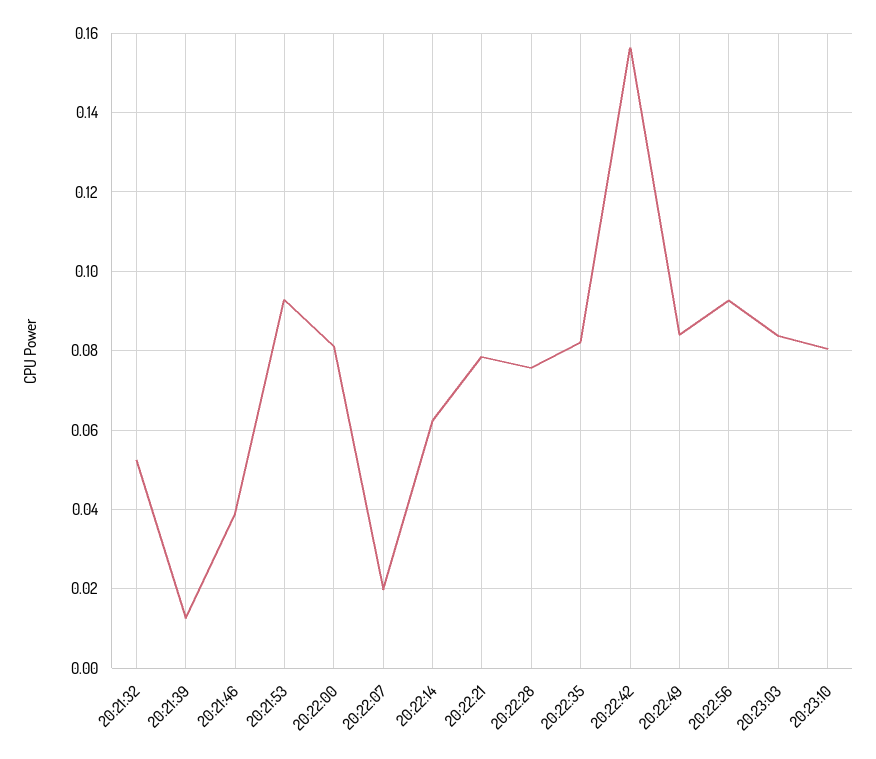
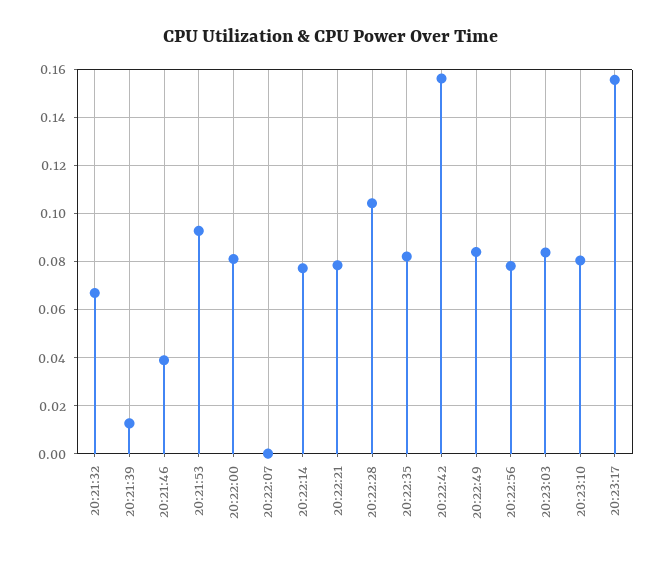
  {
-   "20:21:32": 0.052,
+   "20:21:32": 0.0675,
    "20:21:39": 0.012,
    "20:21:46": 0.038,
    "20:21:53": 0.092,
    "20:22:00": 0.082,
-   "20:22:07": 0.02,
+   "20:22:07": 0,
-   "20:22:14": 0.062,
+   "20:22:14": 0.0775,
    "20:22:21": 0.078,
-   "20:22:28": 0.076,
+   "20:22:28": 0.105,
    "20:22:35": 0.082,
    "20:22:42": 0.156,
    "20:22:49": 0.084,
-   "20:22:56": 0.092,
+   "20:22:56": 0.0775,
    "20:23:03": 0.084,
-   "20:23:10": 0.08
+   "20:23:10": 0.08,
+   "20:23:17": 0.155
  }

